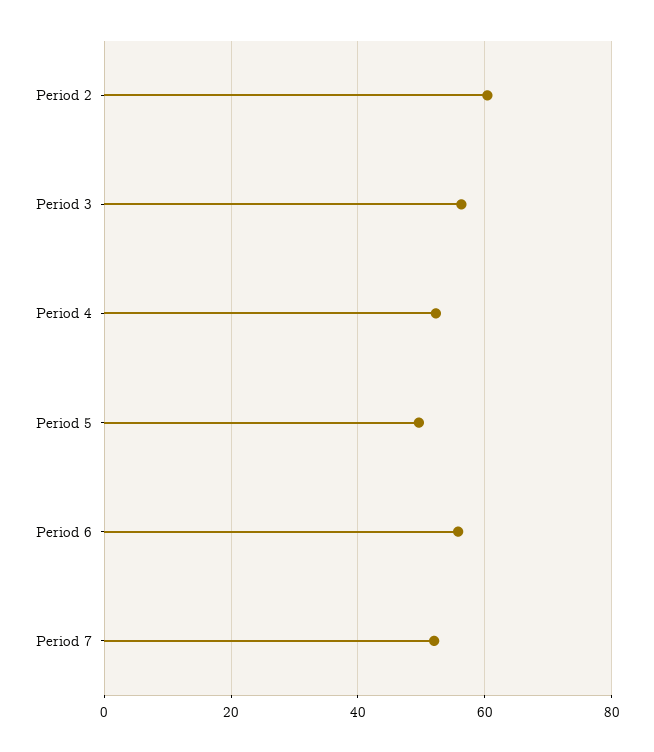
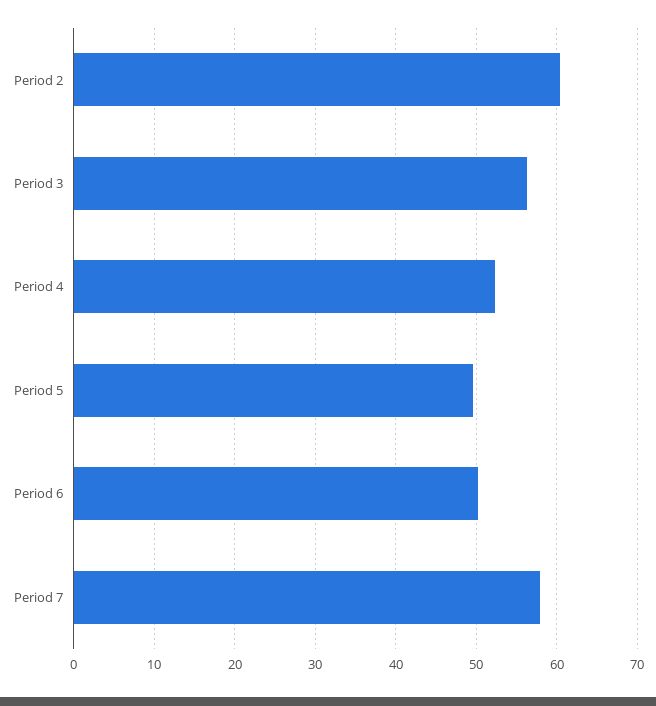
  {
    "Period 2": 60,
    "Period 3": 56,
    "Period 4": 52,
    "Period 5": 50,
-   "Period 6": 56,
+   "Period 6": 50,
-   "Period 7": 52
+   "Period 7": 58
  }

